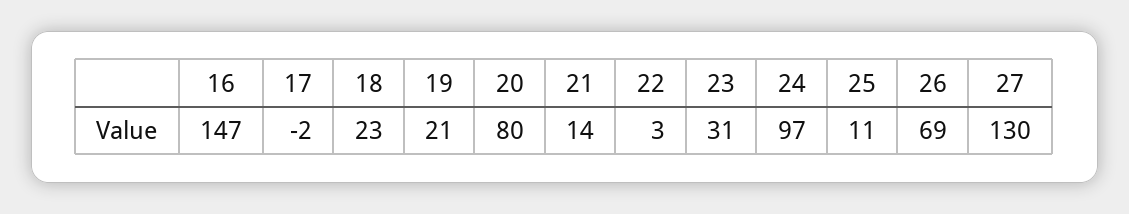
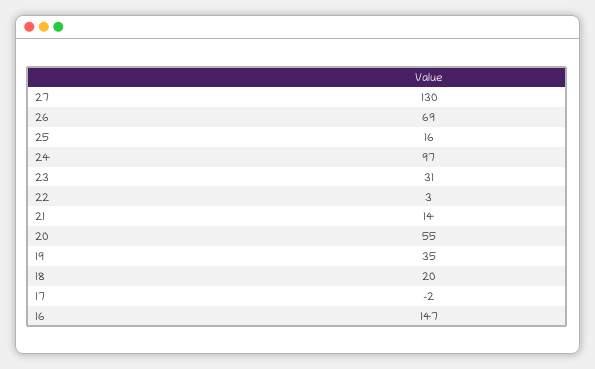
  {
    "16": 147,
    "17": -2,
-   "18": 23,
+   "18": 20,
-   "19": 21,
+   "19": 35,
-   "20": 80,
+   "20": 55,
    "21": 14,
    "22": 3,
    "23": 31,
    "24": 97,
-   "25": 11,
+   "25": 16,
    "26": 69,
    "27": 130
  }

